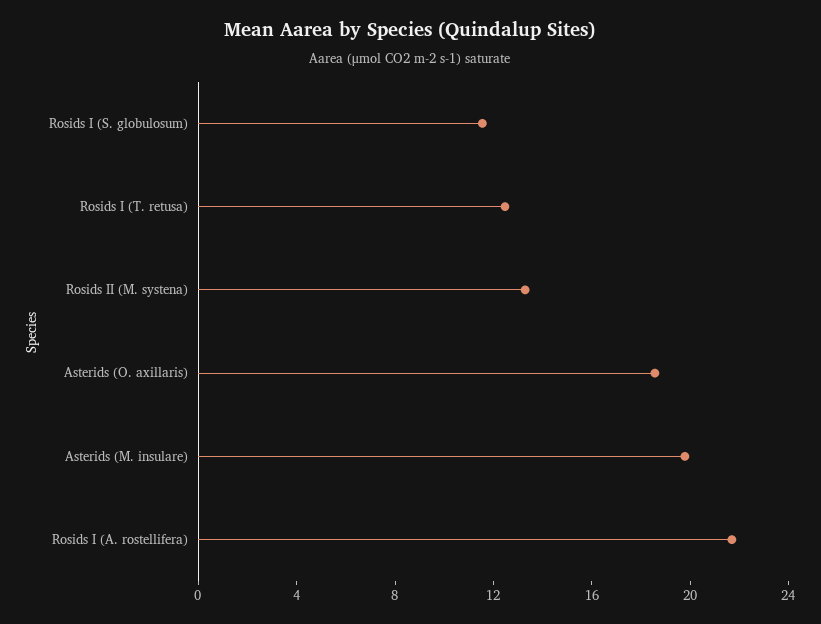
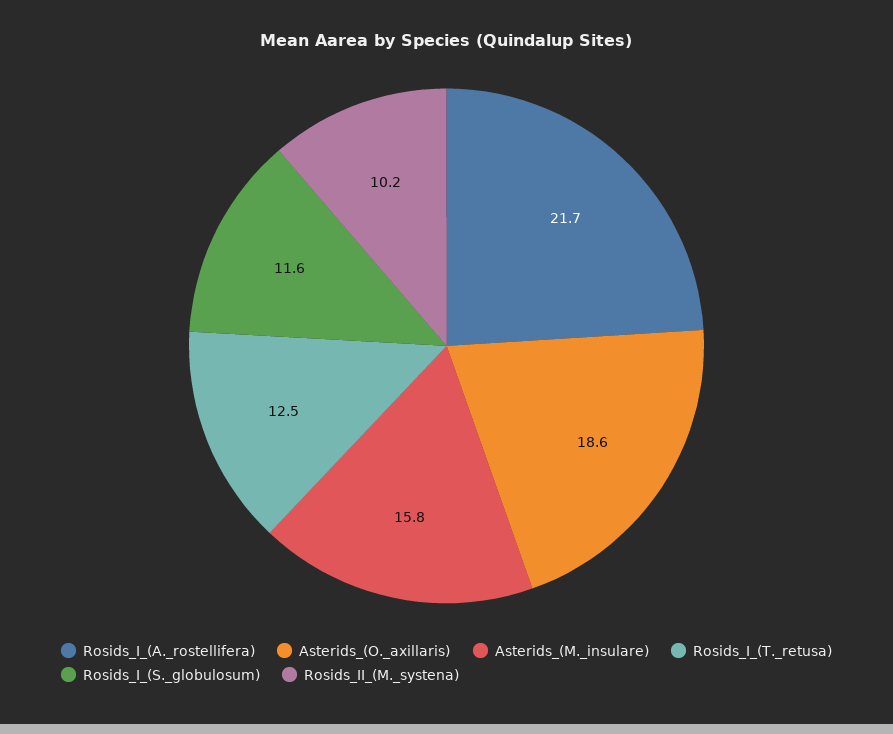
  {
    "Rosids I (S. globulosum)": 11.6,
    "Rosids I (T. retusa)": 12.5,
-   "Rosids II (M. systena)": 13,
+   "Rosids II (M. systena)": 10.2,
    "Asterids (O. axillaris)": 18.6,
-   "Asterids (M. insulare)": 20,
+   "Asterids (M. insulare)": 15.8,
    "Rosids I (A. rostellifera)": 21.7
  }

